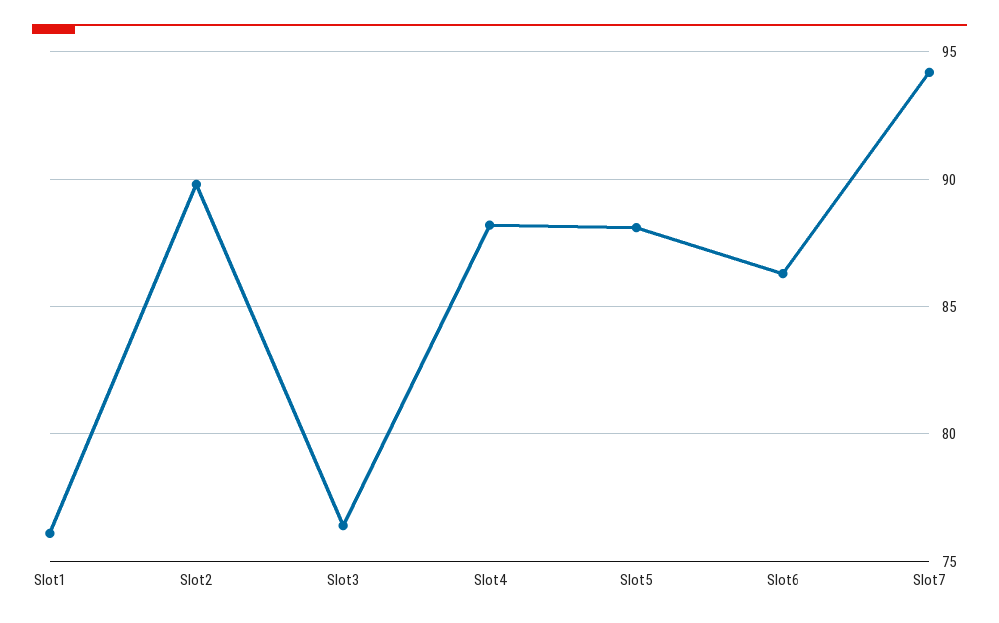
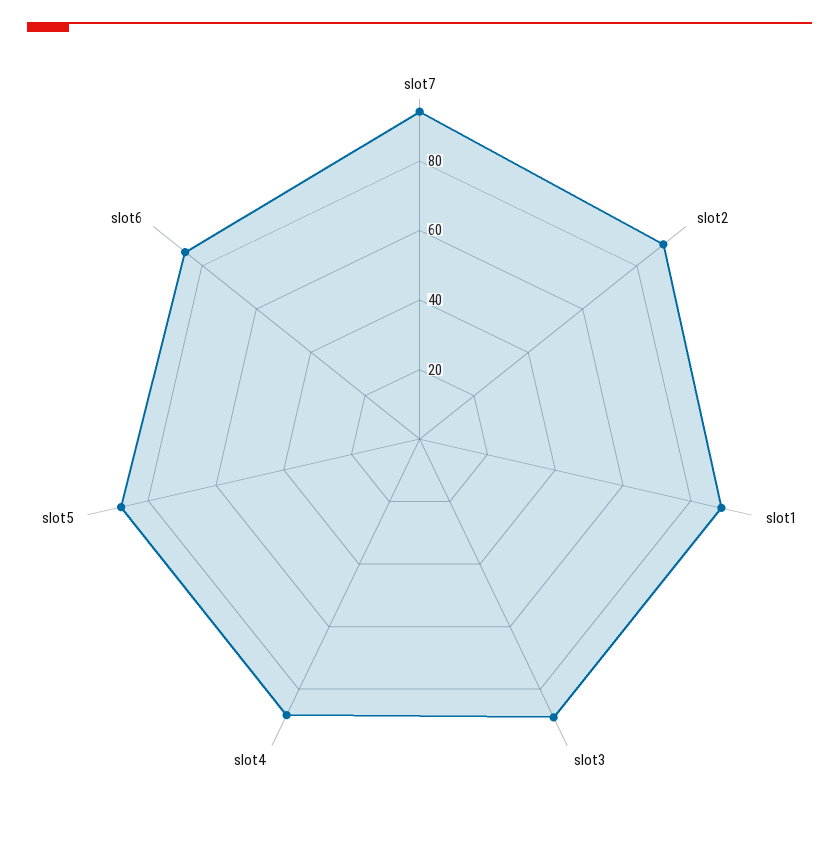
  {
-   "Slot1": 76,
+   "Slot1": 90,
    "Slot2": 90,
-   "Slot3": 76.5,
+   "Slot3": 90,
    "Slot4": 88,
    "Slot5": 88,
    "Slot6": 86.5,
    "Slot7": 94
  }

